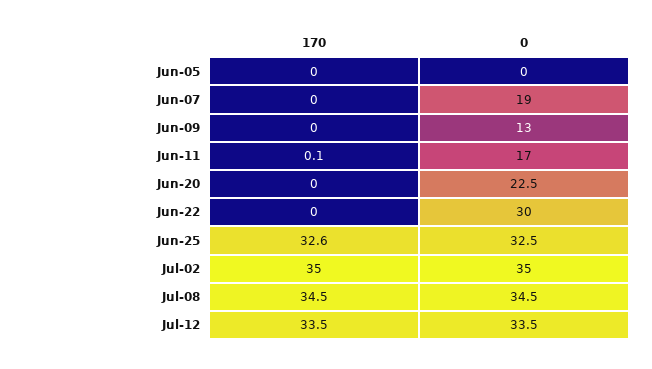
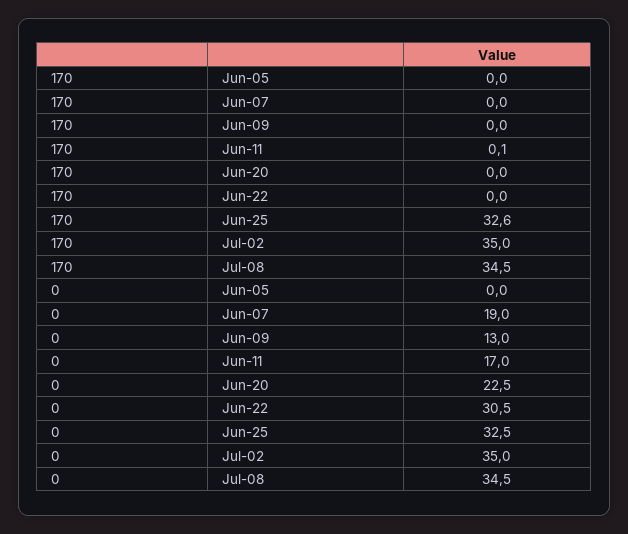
  {
    "170": {
      "Jun-05": 0,
      "Jun-07": 0,
      "Jun-09": 0,
      "Jun-11": 0.1,
      "Jun-20": 0,
      "Jun-22": 0,
      "Jun-25": 32.6,
      "Jul-02": 35,
-     "Jul-08": 34.5,
+     "Jul-08": 34.5
-     "Jul-12": 33.5
    },
    "0": {
      "Jun-05": 0,
      "Jun-07": 19,
      "Jun-09": 13,
      "Jun-11": 17,
      "Jun-20": 22.5,
-     "Jun-22": 30,
+     "Jun-22": 30.5,
      "Jun-25": 32.5,
      "Jul-02": 35,
-     "Jul-08": 34.5,
+     "Jul-08": 34.5
-     "Jul-12": 33.5
    }
  }

